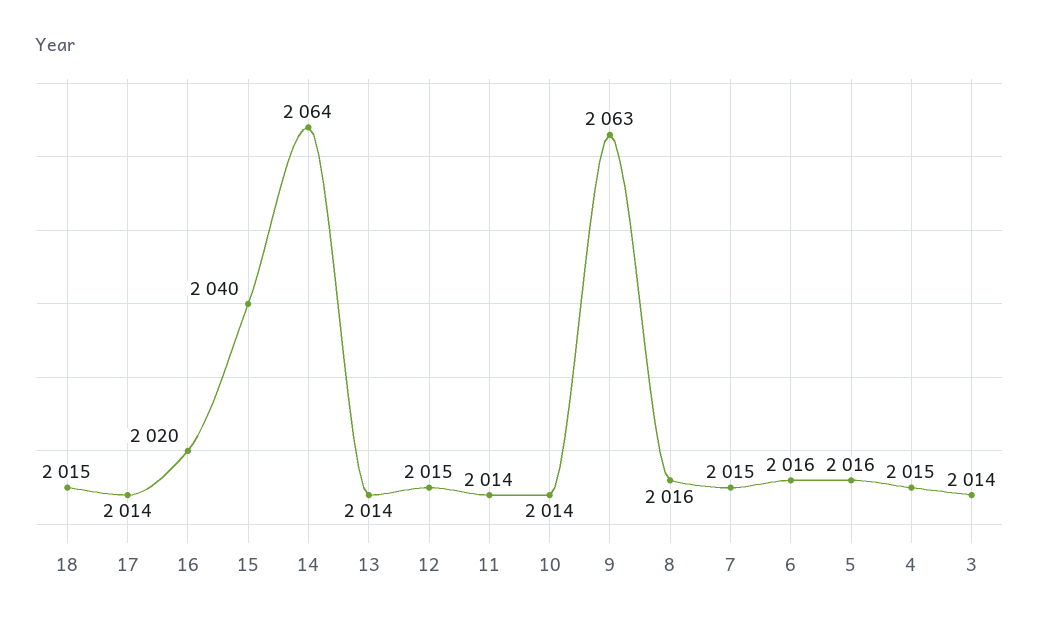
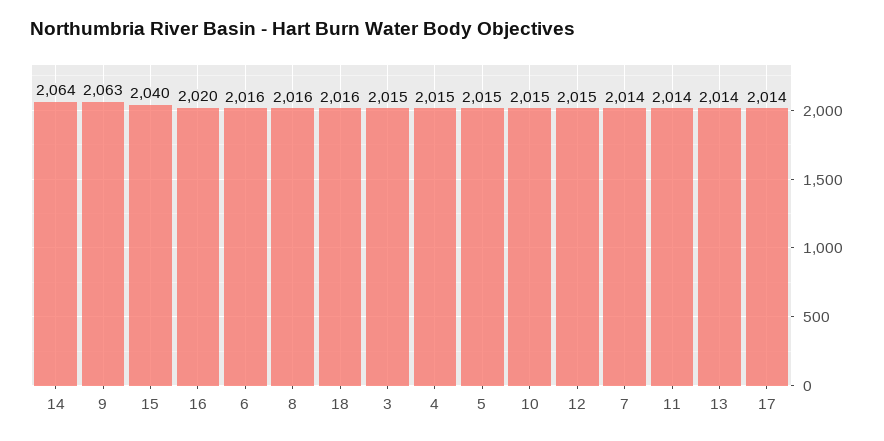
  {
-   "18": 2015,
+   "18": 2016,
    "17": 2014,
    "16": 2020,
    "15": 2040,
    "14": 2064,
    "13": 2014,
    "12": 2015,
    "11": 2014,
-   "10": 2014,
+   "10": 2015,
    "9": 2063,
    "8": 2016,
-   "7": 2015,
+   "7": 2014,
    "6": 2016,
-   "5": 2016,
+   "5": 2015,
    "4": 2015,
-   "3": 2014
+   "3": 2015
  }

